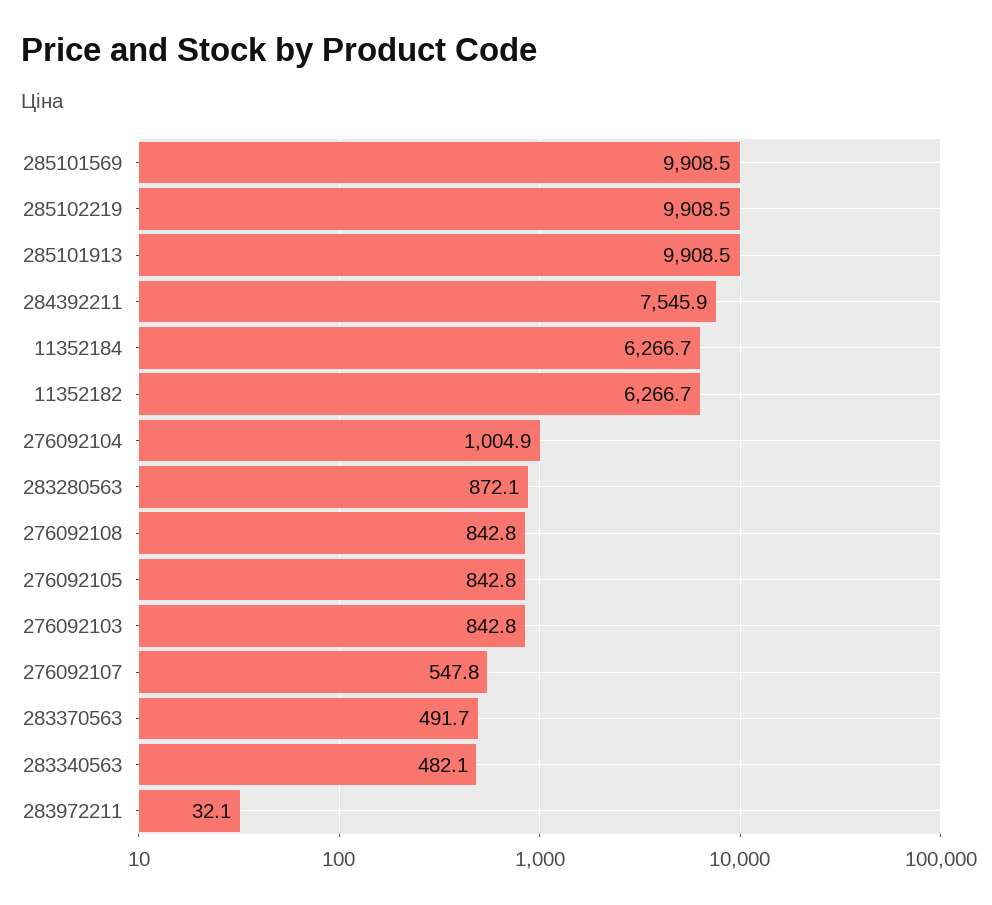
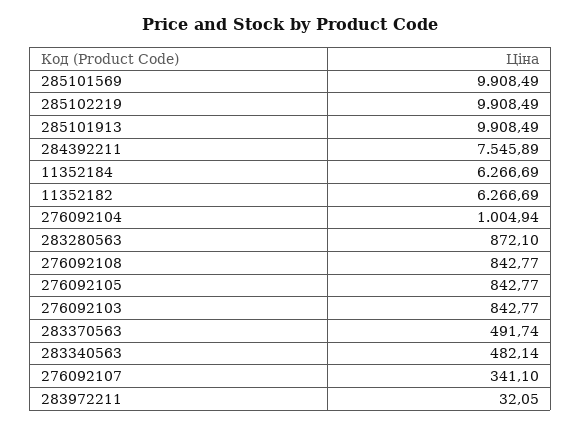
  {
    "285101569": 9908.49,
    "285102219": 9908.49,
    "285101913": 9908.49,
    "284392211": 7545.89,
    "11352184": 6266.69,
    "11352182": 6266.69,
    "276092104": 1004.94,
    "283280563": 872.1,
    "276092108": 842.77,
    "276092105": 842.77,
    "276092103": 842.77,
-   "276092107": 547.8,
+   "276092107": 341.1,
    "283370563": 491.74,
    "283340563": 482.14,
    "283972211": 32.05
  }

